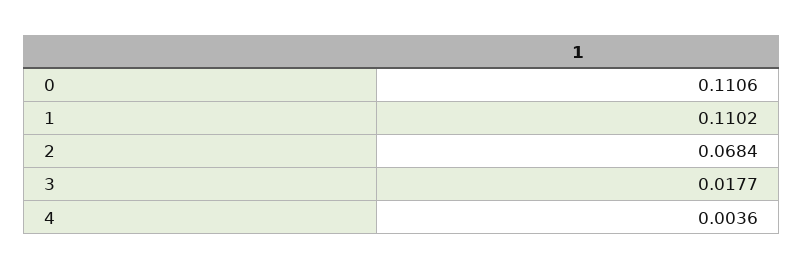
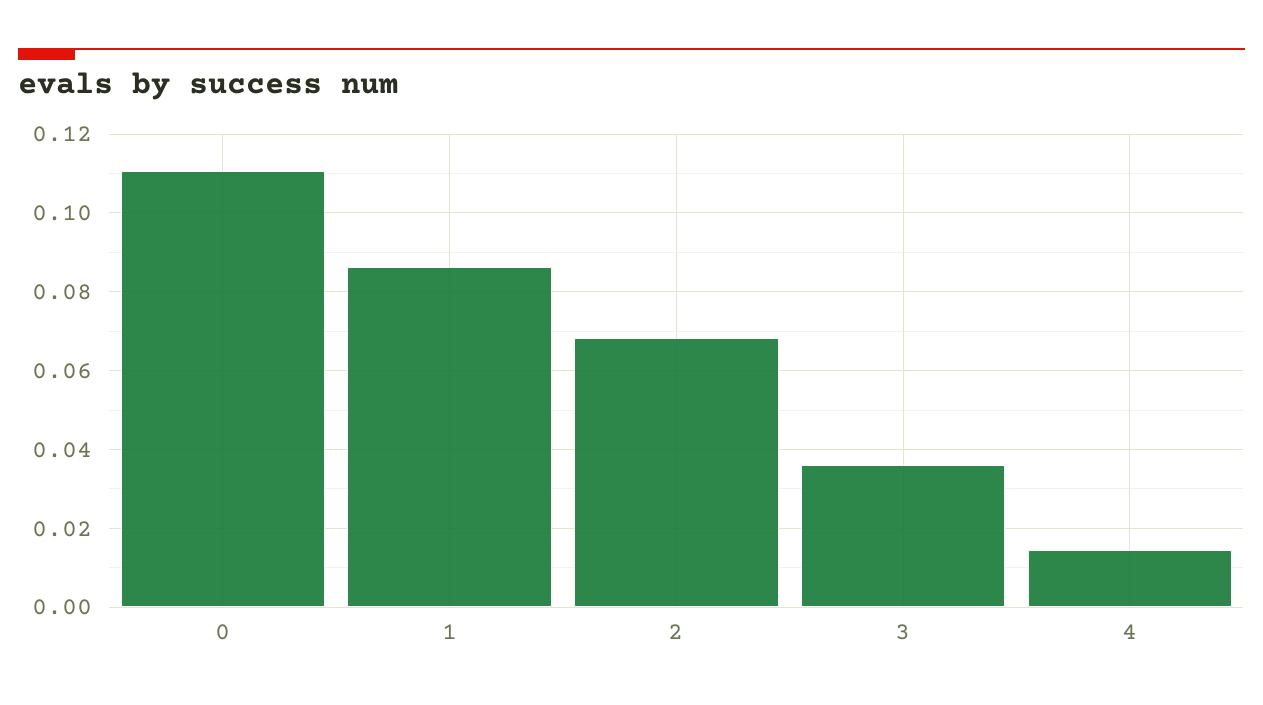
  {
    "0": 0.1106,
-   "1": 0.1102,
+   "1": 0.086,
    "2": 0.0684,
-   "3": 0.0177,
+   "3": 0.036,
-   "4": 0.0036
+   "4": 0.014
  }

